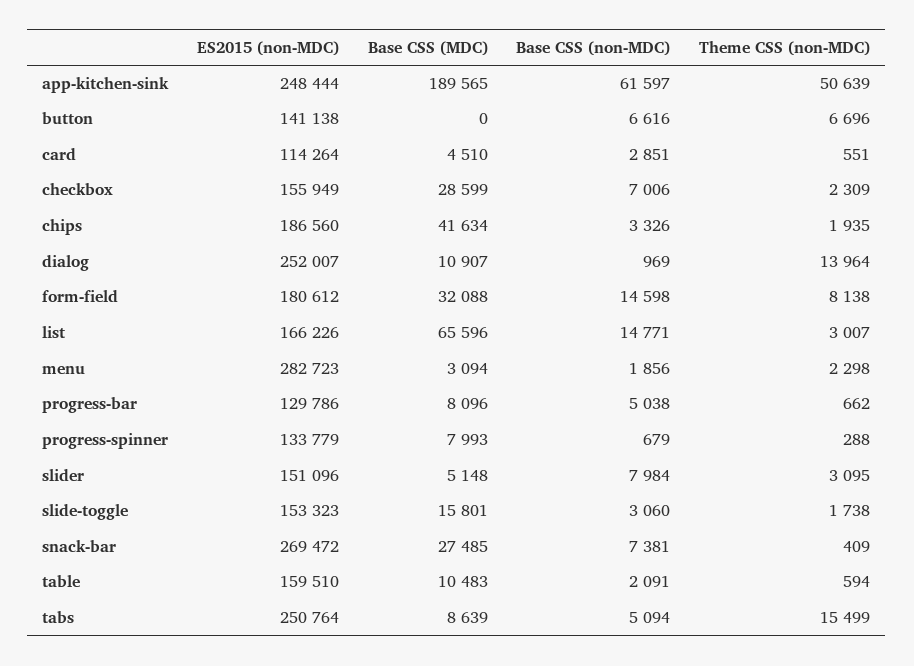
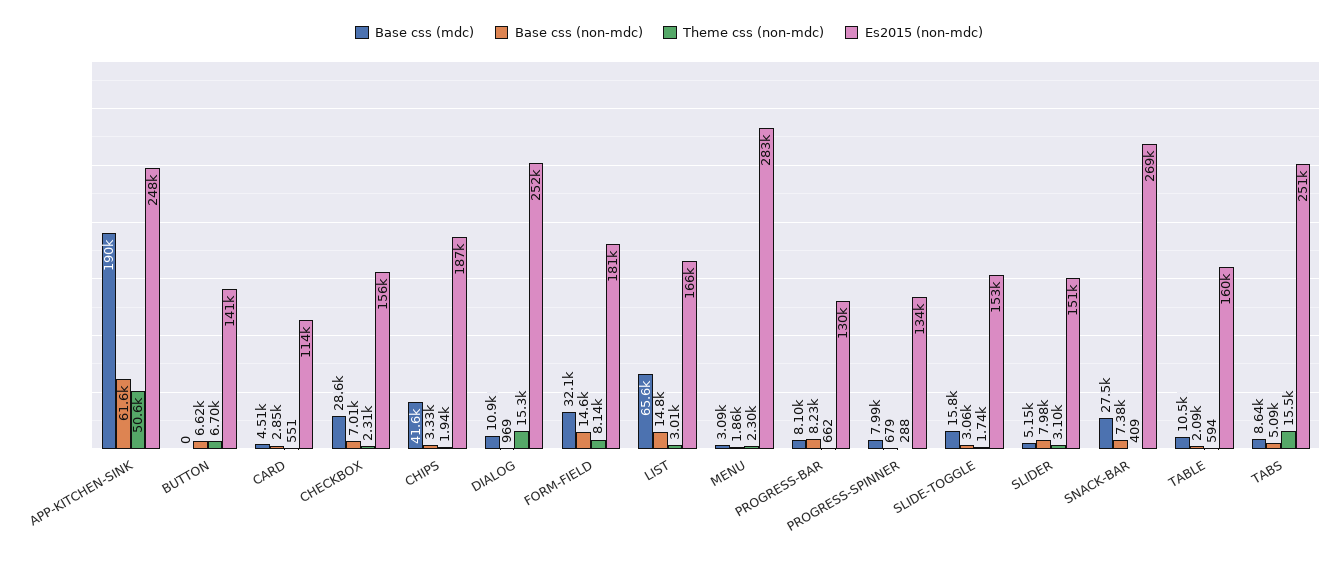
  {
    "ES2015 (non-MDC)": {
      "app-kitchen-sink": 248444,
      "button": 141138,
      "card": 114264,
      "checkbox": 155949,
      "chips": 186560,
      "dialog": 252007,
      "form-field": 180612,
      "list": 166226,
      "menu": 282723,
      "progress-bar": 129786,
      "progress-spinner": 133779,
      "slider": 151096,
      "slide-toggle": 153323,
      "snack-bar": 269472,
      "table": 159510,
      "tabs": 250764
    },
    "Base CSS (MDC)": {
      "app-kitchen-sink": 189565,
      "button": 0,
      "card": 4510,
      "checkbox": 28599,
      "chips": 41634,
      "dialog": 10907,
      "form-field": 32088,
      "list": 65596,
      "menu": 3094,
      "progress-bar": 8096,
      "progress-spinner": 7993,
      "slider": 5148,
      "slide-toggle": 15801,
      "snack-bar": 27485,
      "table": 10483,
      "tabs": 8639
    },
    "Base CSS (non-MDC)": {
      "app-kitchen-sink": 61597,
      "button": 6616,
      "card": 2851,
      "checkbox": 7006,
      "chips": 3326,
      "dialog": 969,
      "form-field": 14598,
      "list": 14771,
      "menu": 1856,
-     "progress-bar": 5038,
+     "progress-bar": 8230,
      "progress-spinner": 679,
      "slider": 7984,
      "slide-toggle": 3060,
      "snack-bar": 7381,
      "table": 2091,
      "tabs": 5094
    },
    "Theme CSS (non-MDC)": {
      "app-kitchen-sink": 50639,
      "button": 6696,
      "card": 551,
      "checkbox": 2309,
      "chips": 1935,
-     "dialog": 13964,
+     "dialog": 15300,
      "form-field": 8138,
      "list": 3007,
      "menu": 2298,
      "progress-bar": 662,
      "progress-spinner": 288,
      "slider": 3095,
      "slide-toggle": 1738,
      "snack-bar": 409,
      "table": 594,
      "tabs": 15499
    }
  }

